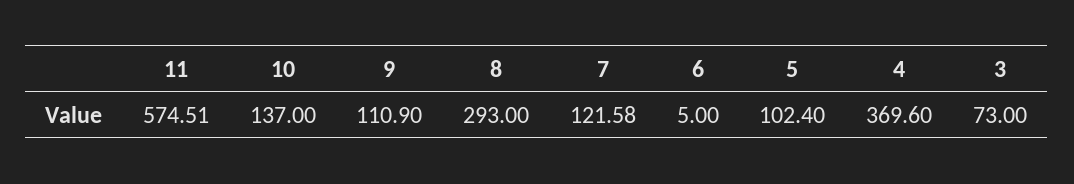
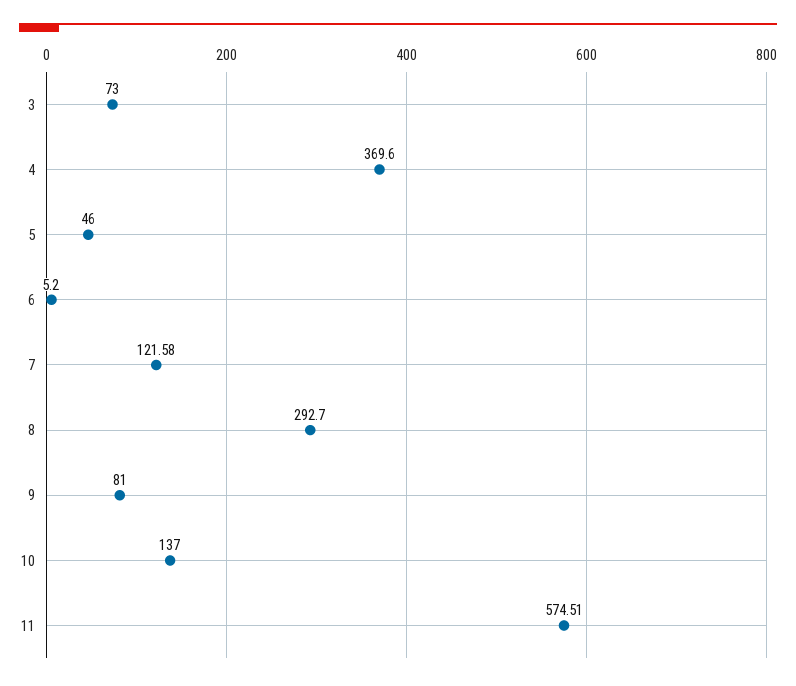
  {
    "11": 574.51,
    "10": 137,
-   "9": 110.9,
+   "9": 81,
-   "8": 293,
+   "8": 292.7,
    "7": 121.58,
-   "6": 5,
+   "6": 5.2,
-   "5": 102.4,
+   "5": 46,
    "4": 369.6,
    "3": 73
  }

